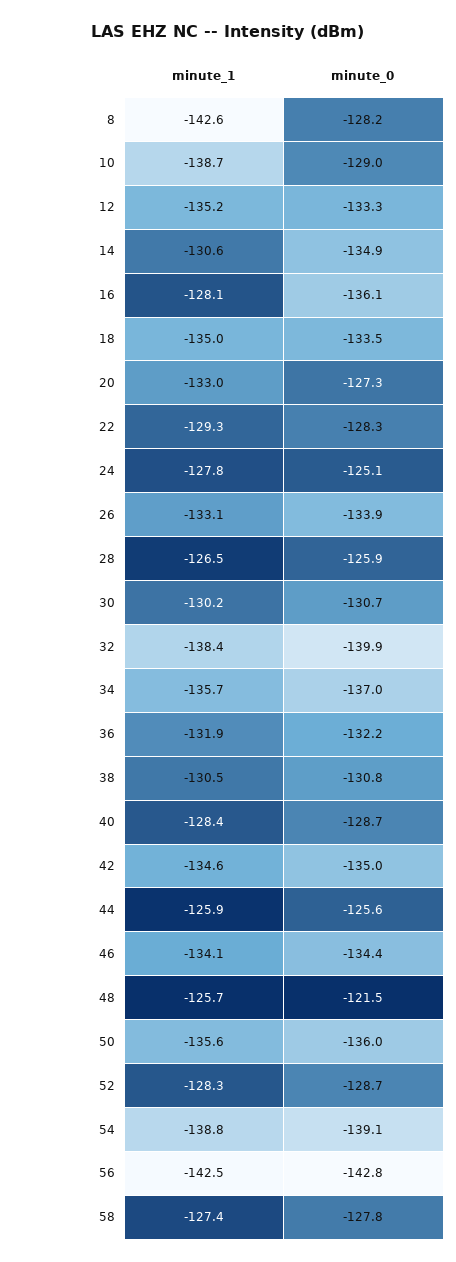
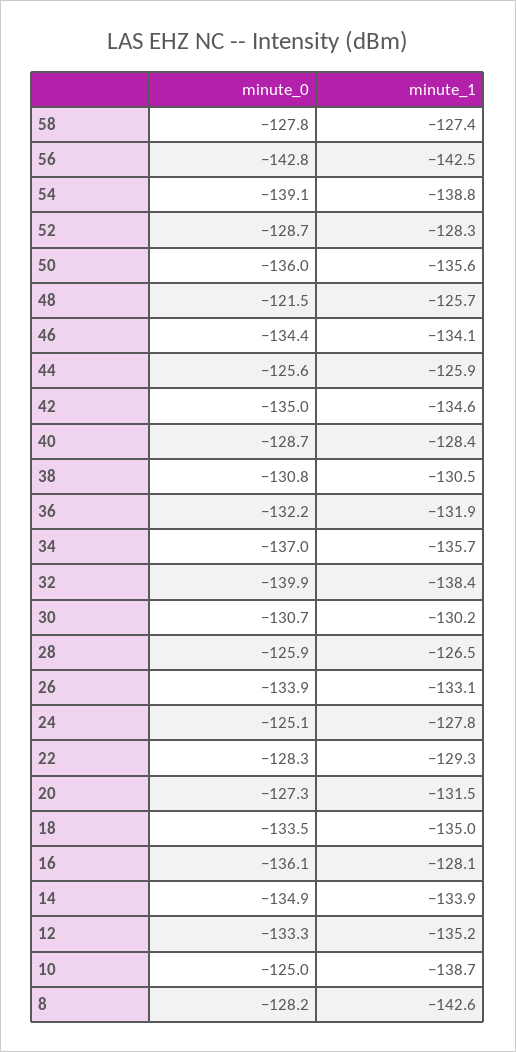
  {
    "minute_1": {
      "8": -142.6,
      "10": -138.7,
      "12": -135.2,
-     "14": -130.6,
+     "14": -133.9,
      "16": -128.1,
      "18": -135,
-     "20": -133,
+     "20": -131.5,
      "22": -129.3,
      "24": -127.8,
      "26": -133.1,
      "28": -126.5,
      "30": -130.2,
      "32": -138.4,
      "34": -135.7,
      "36": -131.9,
      "38": -130.5,
      "40": -128.4,
      "42": -134.6,
      "44": -125.9,
      "46": -134.1,
      "48": -125.7,
      "50": -135.6,
      "52": -128.3,
      "54": -138.8,
      "56": -142.5,
      "58": -127.4
    },
    "minute_0": {
      "8": -128.2,
-     "10": -129,
+     "10": -125,
      "12": -133.3,
      "14": -134.9,
      "16": -136.1,
      "18": -133.5,
      "20": -127.3,
      "22": -128.3,
      "24": -125.1,
      "26": -133.9,
      "28": -125.9,
      "30": -130.7,
      "32": -139.9,
      "34": -137,
      "36": -132.2,
      "38": -130.8,
      "40": -128.7,
      "42": -135,
      "44": -125.6,
      "46": -134.4,
      "48": -121.5,
      "50": -136,
      "52": -128.7,
      "54": -139.1,
      "56": -142.8,
      "58": -127.8
    }
  }

